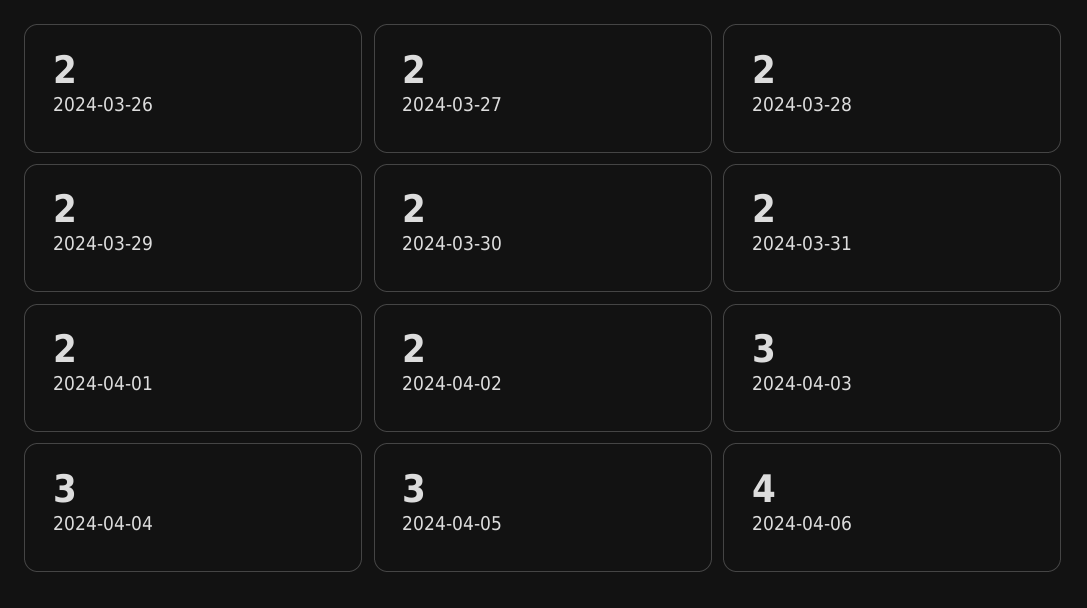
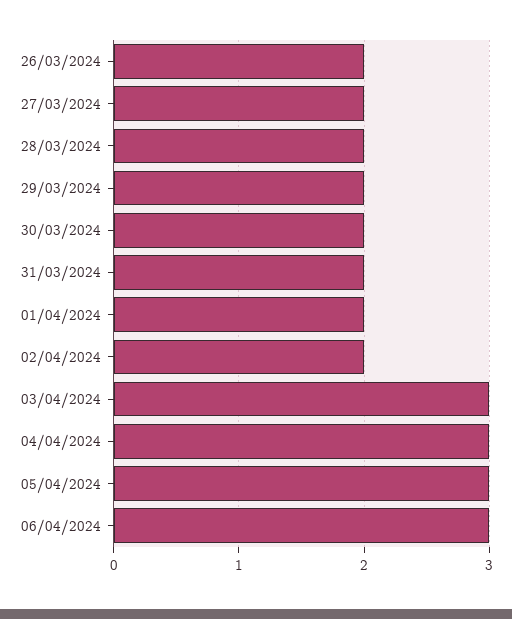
  {
    "2024-03-26": 2,
    "2024-03-27": 2,
    "2024-03-28": 2,
    "2024-03-29": 2,
    "2024-03-30": 2,
    "2024-03-31": 2,
    "2024-04-01": 2,
    "2024-04-02": 2,
    "2024-04-03": 3,
    "2024-04-04": 3,
    "2024-04-05": 3,
-   "2024-04-06": 4
+   "2024-04-06": 3
  }

